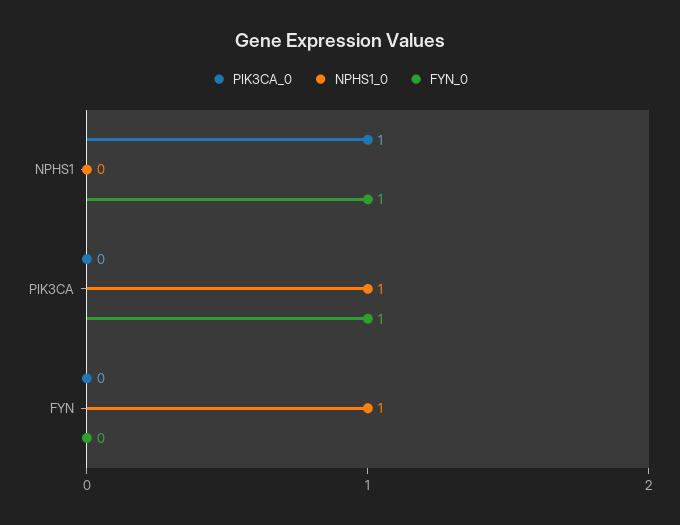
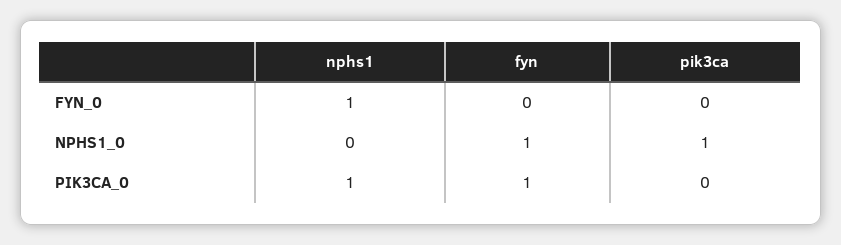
  {
    "PIK3CA_0": {
      "NPHS1": 1,
      "PIK3CA": 0,
-     "FYN": 0
+     "FYN": 1
    },
    "NPHS1_0": {
      "NPHS1": 0,
      "PIK3CA": 1,
      "FYN": 1
    },
    "FYN_0": {
      "NPHS1": 1,
-     "PIK3CA": 1,
+     "PIK3CA": 0,
      "FYN": 0
    }
  }

